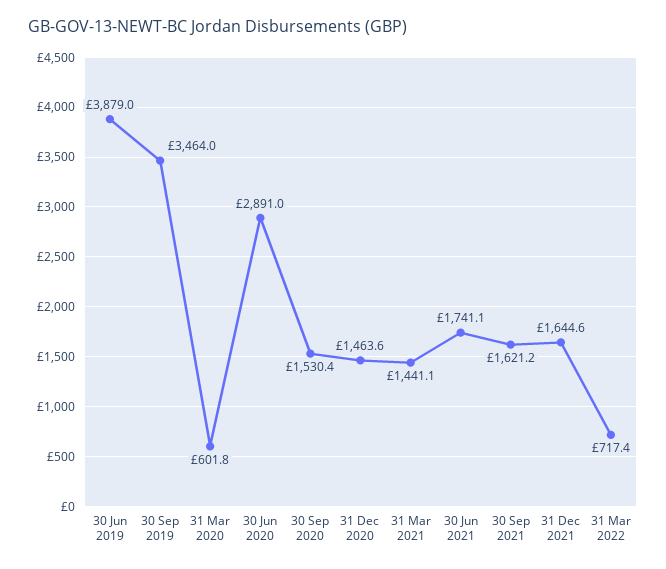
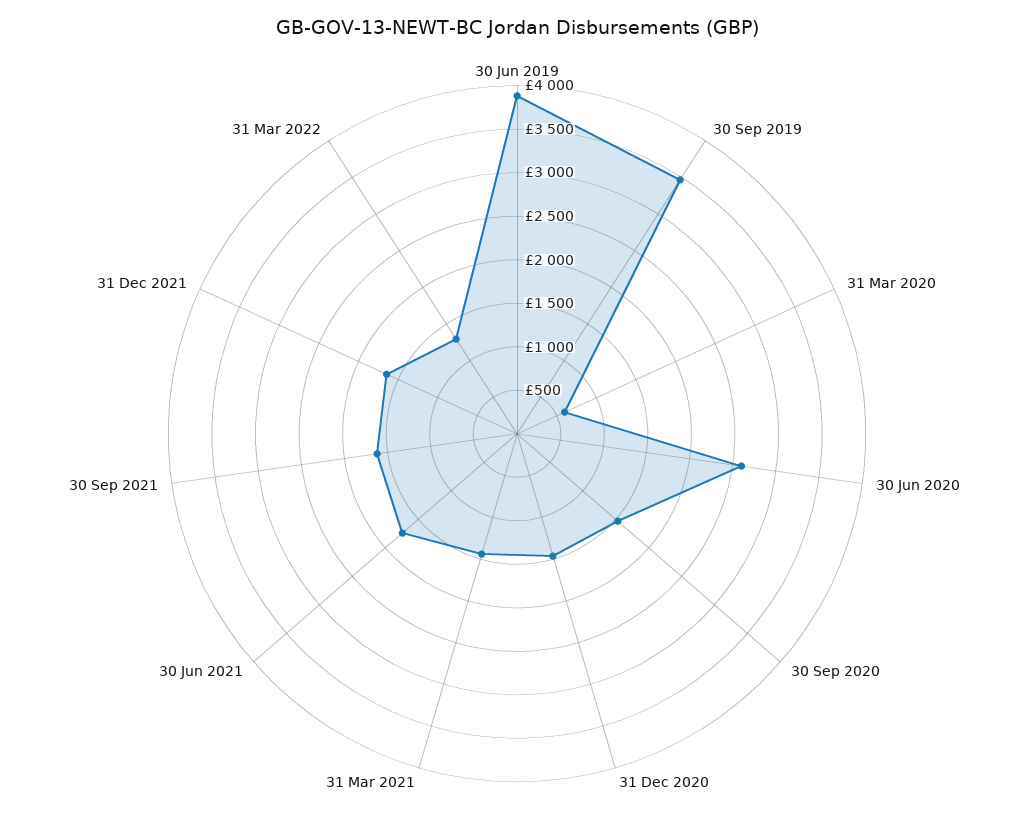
  {
    "30 Jun 2019": 3879,
    "30 Sep 2019": 3464,
    "31 Mar 2020": 601.8,
-   "30 Jun 2020": 2891,
+   "30 Jun 2020": 2600,
    "30 Sep 2020": 1530.4,
    "31 Dec 2020": 1463.6,
    "31 Mar 2021": 1441.1,
    "30 Jun 2021": 1741.1,
    "30 Sep 2021": 1621.2,
    "31 Dec 2021": 1644.6,
-   "31 Mar 2022": 717.4
+   "31 Mar 2022": 1300
  }

